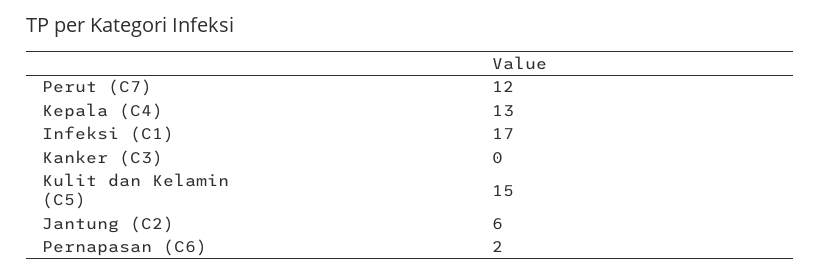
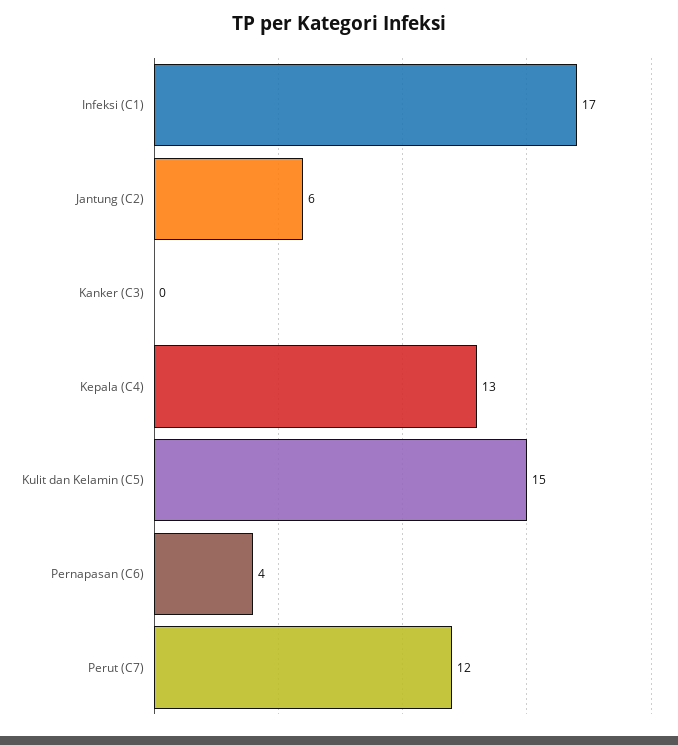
  {
    "Perut (C7)": 12,
    "Kepala (C4)": 13,
    "Infeksi (C1)": 17,
    "Kanker (C3)": 0,
    "Kulit dan Kelamin (C5)": 15,
    "Jantung (C2)": 6,
-   "Pernapasan (C6)": 2
+   "Pernapasan (C6)": 4
  }

